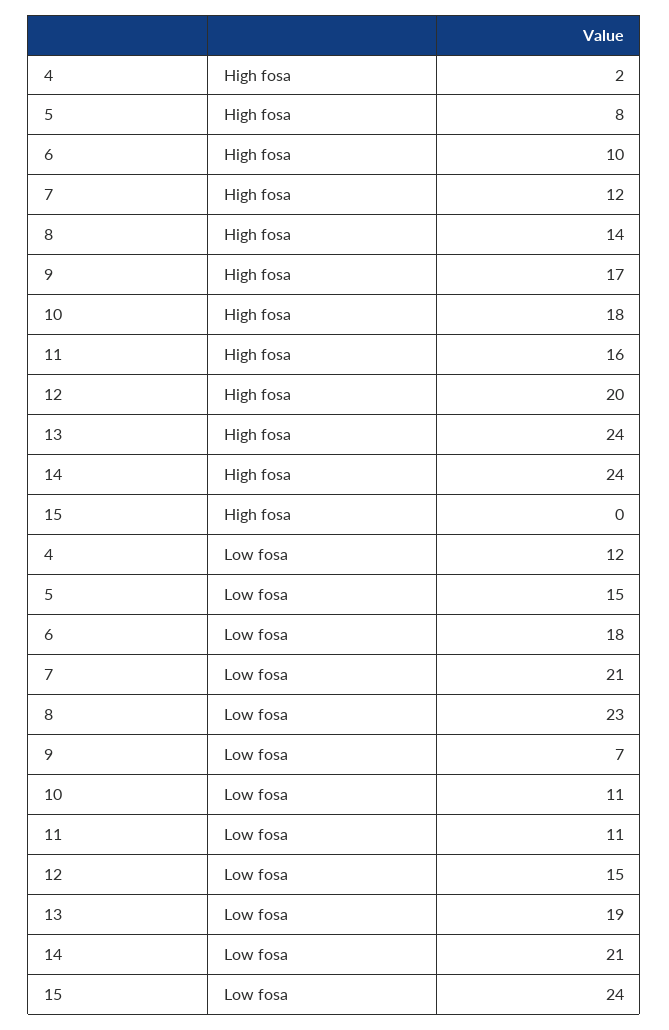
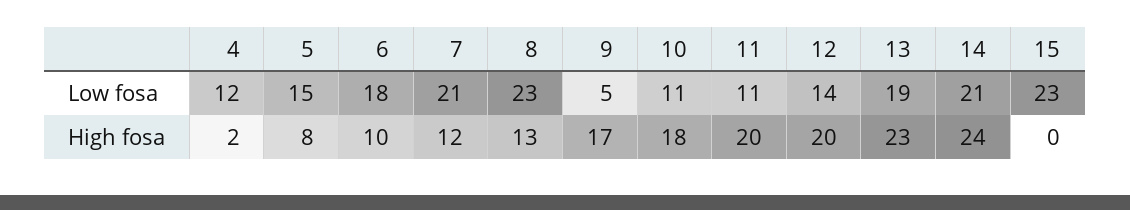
  {
    "4": {
      "High fosa": 2,
      "Low fosa": 12
    },
    "5": {
      "High fosa": 8,
      "Low fosa": 15
    },
    "6": {
      "High fosa": 10,
      "Low fosa": 18
    },
    "7": {
      "High fosa": 12,
      "Low fosa": 21
    },
    "8": {
-     "High fosa": 14,
+     "High fosa": 13,
      "Low fosa": 23
    },
    "9": {
      "High fosa": 17,
-     "Low fosa": 7
+     "Low fosa": 5
    },
    "10": {
      "High fosa": 18,
      "Low fosa": 11
    },
    "11": {
-     "High fosa": 16,
+     "High fosa": 20,
      "Low fosa": 11
    },
    "12": {
      "High fosa": 20,
-     "Low fosa": 15
+     "Low fosa": 14
    },
    "13": {
-     "High fosa": 24,
+     "High fosa": 23,
      "Low fosa": 19
    },
    "14": {
      "High fosa": 24,
      "Low fosa": 21
    },
    "15": {
      "High fosa": 0,
-     "Low fosa": 24
+     "Low fosa": 23
    }
  }

